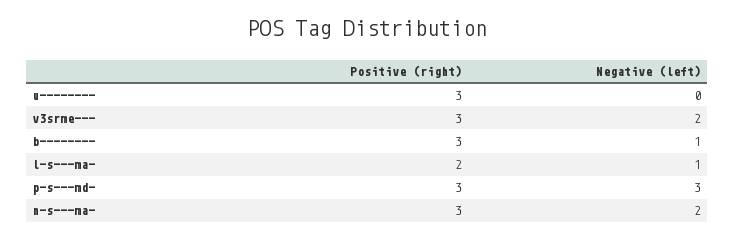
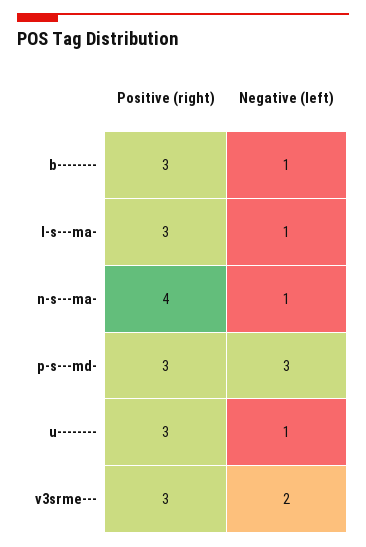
  {
    "Positive (right)": {
      "u--------": 3,
      "v3srme---": 3,
      "b--------": 3,
-     "l-s---ma-": 2,
+     "l-s---ma-": 3,
      "p-s---md-": 3,
-     "n-s---ma-": 3
+     "n-s---ma-": 4
    },
    "Negative (left)": {
-     "u--------": 0,
+     "u--------": 1,
      "v3srme---": 2,
      "b--------": 1,
      "l-s---ma-": 1,
      "p-s---md-": 3,
-     "n-s---ma-": 2
+     "n-s---ma-": 1
    }
  }

